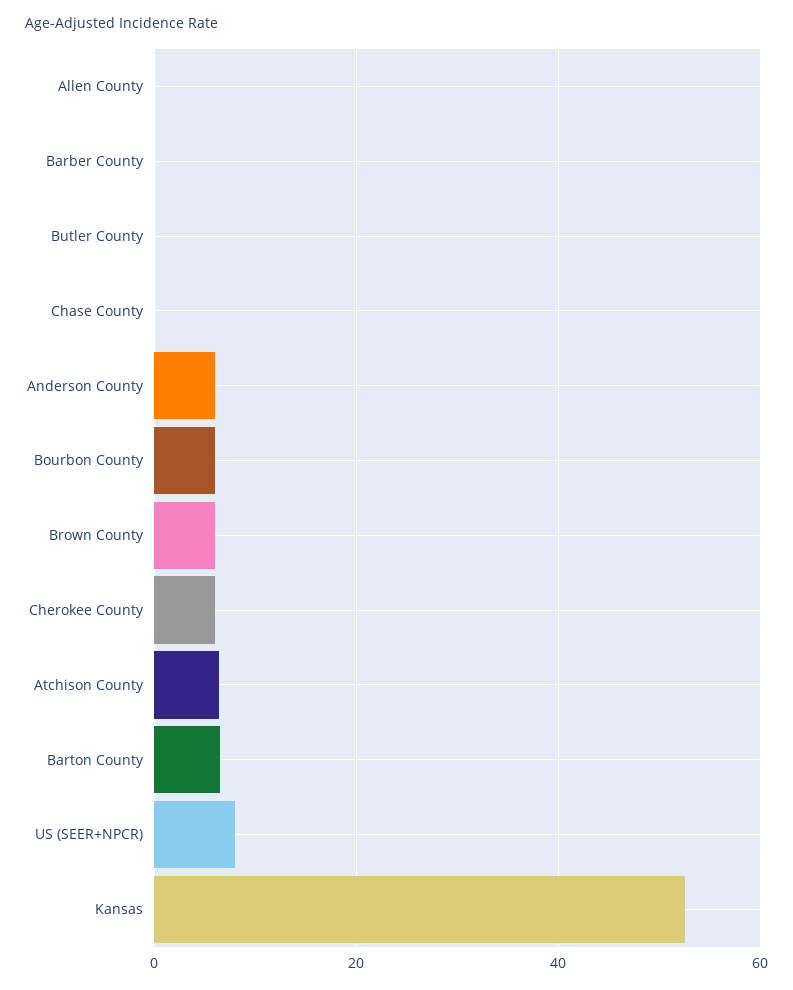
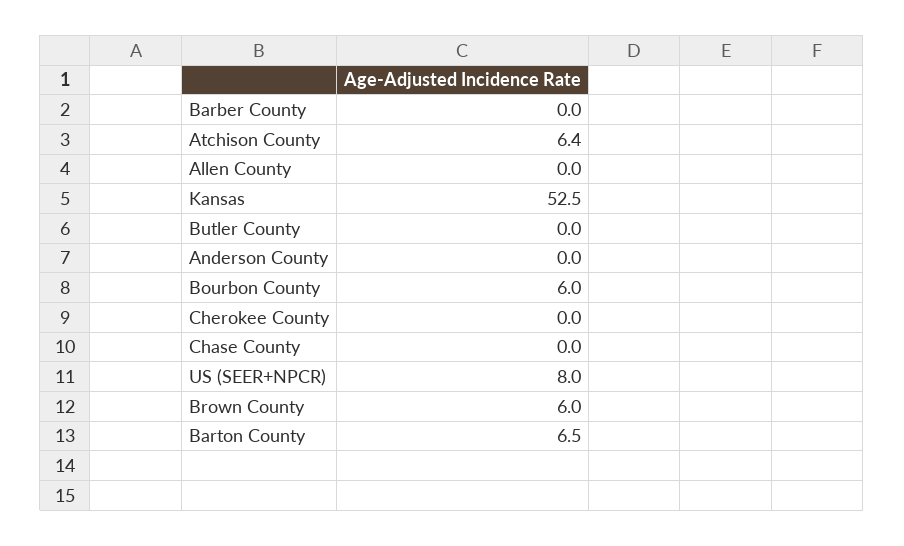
  {
    "Allen County": 0,
    "Barber County": 0,
    "Butler County": 0,
    "Chase County": 0,
-   "Anderson County": 6,
+   "Anderson County": 0,
    "Bourbon County": 6,
    "Brown County": 6,
-   "Cherokee County": 6,
+   "Cherokee County": 0,
    "Atchison County": 6.4,
    "Barton County": 6.5,
    "US (SEER+NPCR)": 8,
    "Kansas": 52.5
  }

